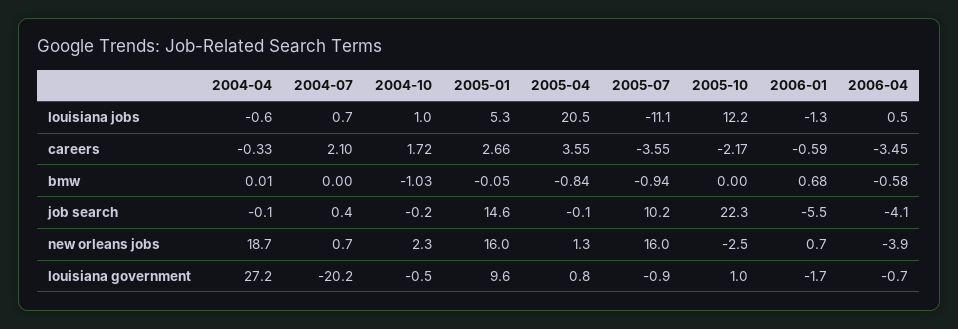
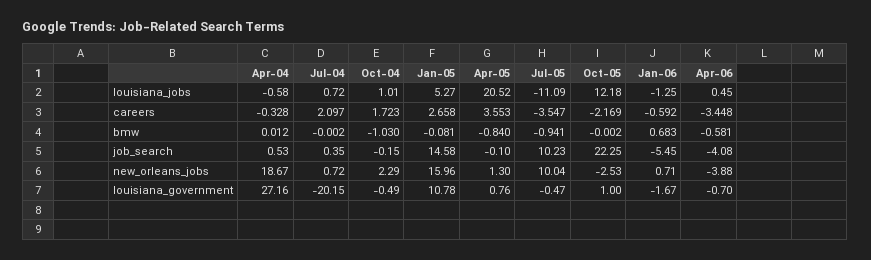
  {
    "2004-04": {
      "louisiana jobs": -0.58,
      "careers": -0.328,
      "bmw": 0.012,
-     "job search": -0.1,
+     "job search": 0.53,
      "new orleans jobs": 18.67,
      "louisiana government": 27.16
    },
    "2004-07": {
      "louisiana jobs": 0.72,
      "careers": 2.097,
      "bmw": -0.002,
      "job search": 0.35,
      "new orleans jobs": 0.72,
      "louisiana government": -20.15
    },
    "2004-10": {
      "louisiana jobs": 1.01,
      "careers": 1.723,
      "bmw": -1.03,
      "job search": -0.15,
      "new orleans jobs": 2.29,
      "louisiana government": -0.49
    },
    "2005-01": {
      "louisiana jobs": 5.27,
      "careers": 2.658,
-     "bmw": -0.05,
+     "bmw": -0.081,
      "job search": 14.58,
      "new orleans jobs": 15.96,
-     "louisiana government": 9.6
+     "louisiana government": 10.78
    },
    "2005-04": {
      "louisiana jobs": 20.52,
      "careers": 3.553,
      "bmw": -0.84,
      "job search": -0.1,
      "new orleans jobs": 1.3,
      "louisiana government": 0.76
    },
    "2005-07": {
      "louisiana jobs": -11.09,
      "careers": -3.547,
      "bmw": -0.941,
      "job search": 10.23,
-     "new orleans jobs": 16,
+     "new orleans jobs": 10.04,
-     "louisiana government": -0.9
+     "louisiana government": -0.47
    },
    "2005-10": {
      "louisiana jobs": 12.18,
      "careers": -2.169,
      "bmw": -0.002,
      "job search": 22.25,
      "new orleans jobs": -2.53,
      "louisiana government": 1
    },
    "2006-01": {
      "louisiana jobs": -1.25,
      "careers": -0.592,
      "bmw": 0.683,
      "job search": -5.45,
      "new orleans jobs": 0.71,
      "louisiana government": -1.67
    },
    "2006-04": {
      "louisiana jobs": 0.45,
      "careers": -3.448,
      "bmw": -0.581,
      "job search": -4.08,
      "new orleans jobs": -3.88,
      "louisiana government": -0.7
    }
  }

